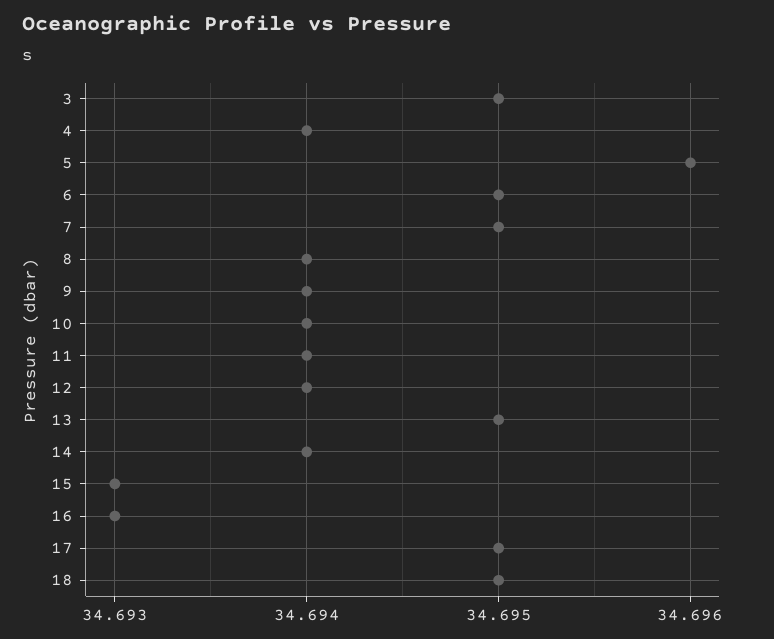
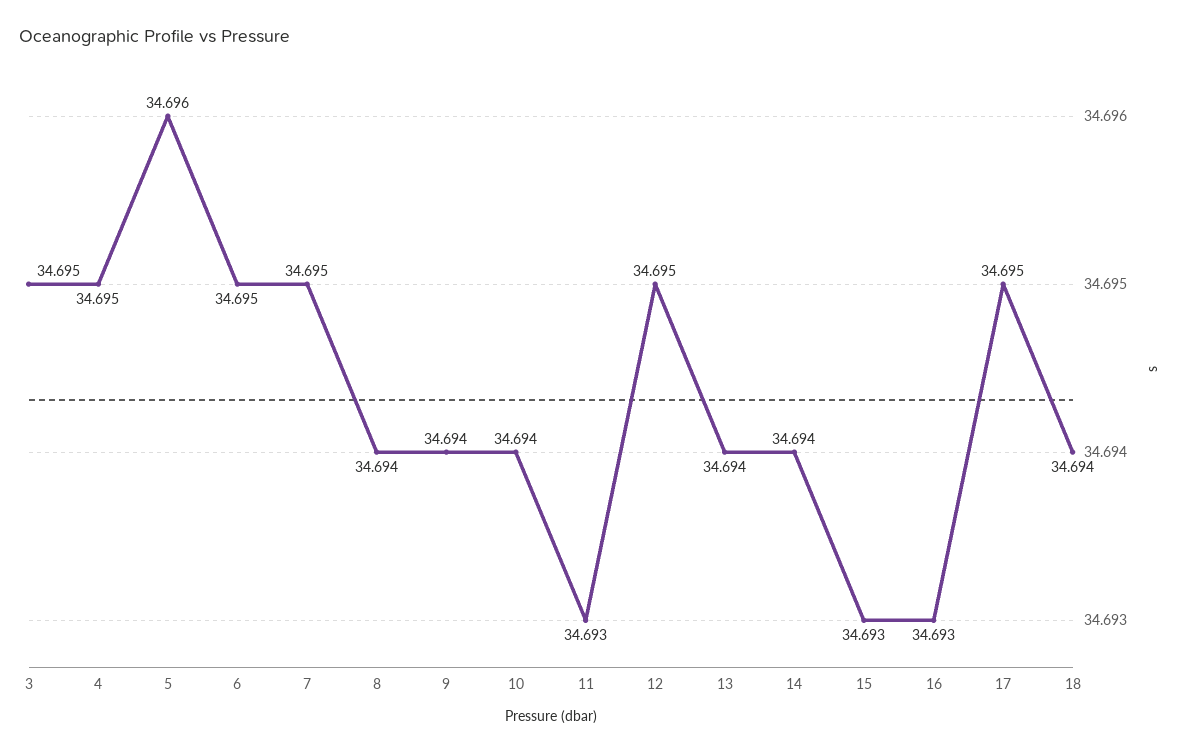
  {
    "3": 34.695,
-   "4": 34.694,
+   "4": 34.695,
    "5": 34.696,
    "6": 34.695,
    "7": 34.695,
    "8": 34.694,
    "9": 34.694,
    "10": 34.694,
-   "11": 34.694,
+   "11": 34.693,
-   "12": 34.694,
+   "12": 34.695,
-   "13": 34.695,
+   "13": 34.694,
    "14": 34.694,
    "15": 34.693,
    "16": 34.693,
    "17": 34.695,
-   "18": 34.695
+   "18": 34.694
  }

